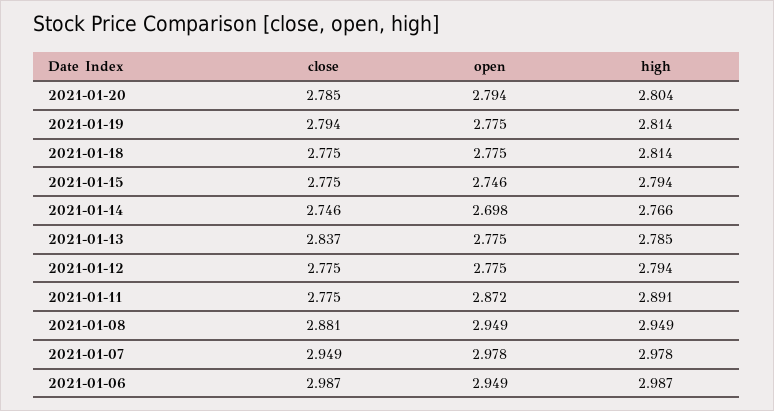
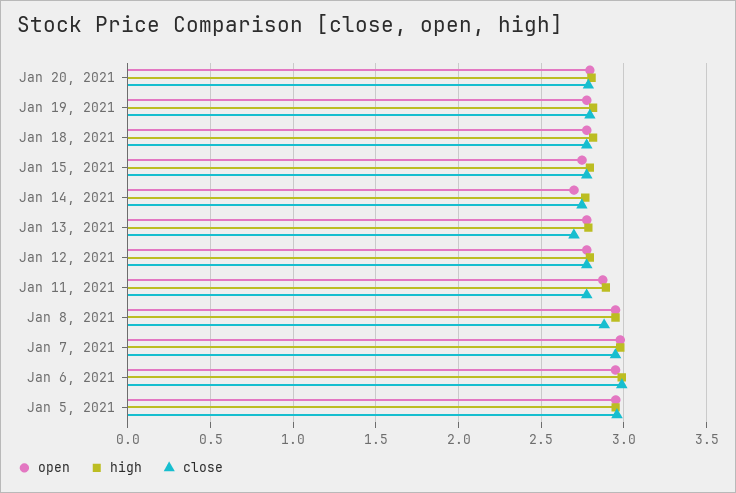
  {
    "close": {
      "2021-01-20": 2.785,
      "2021-01-19": 2.794,
      "2021-01-18": 2.775,
      "2021-01-15": 2.775,
      "2021-01-14": 2.746,
-     "2021-01-13": 2.837,
+     "2021-01-13": 2.7,
      "2021-01-12": 2.775,
      "2021-01-11": 2.775,
      "2021-01-08": 2.881,
      "2021-01-07": 2.949,
-     "2021-01-06": 2.987
+     "2021-01-06": 2.987,
+     "Jan 5, 2021": 2.95
    },
    "open": {
      "2021-01-20": 2.794,
      "2021-01-19": 2.775,
      "2021-01-18": 2.775,
      "2021-01-15": 2.746,
      "2021-01-14": 2.698,
      "2021-01-13": 2.775,
      "2021-01-12": 2.775,
      "2021-01-11": 2.872,
      "2021-01-08": 2.949,
      "2021-01-07": 2.978,
-     "2021-01-06": 2.949
+     "2021-01-06": 2.949,
+     "Jan 5, 2021": 2.95
    },
    "high": {
      "2021-01-20": 2.804,
      "2021-01-19": 2.814,
      "2021-01-18": 2.814,
      "2021-01-15": 2.794,
      "2021-01-14": 2.766,
      "2021-01-13": 2.785,
      "2021-01-12": 2.794,
      "2021-01-11": 2.891,
      "2021-01-08": 2.949,
      "2021-01-07": 2.978,
-     "2021-01-06": 2.987
+     "2021-01-06": 2.987,
+     "Jan 5, 2021": 2.95
    }
  }

